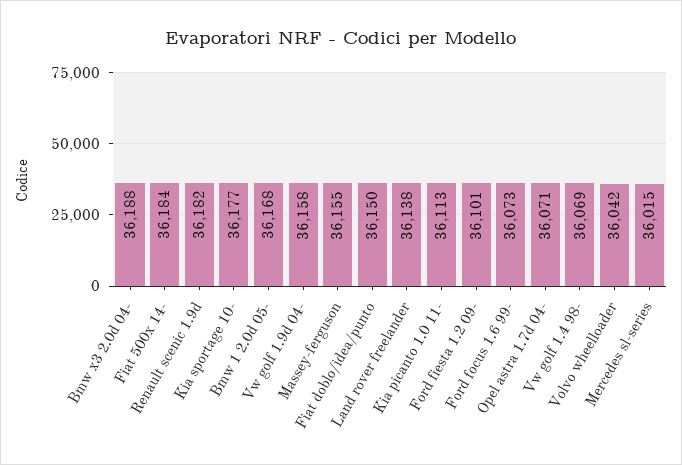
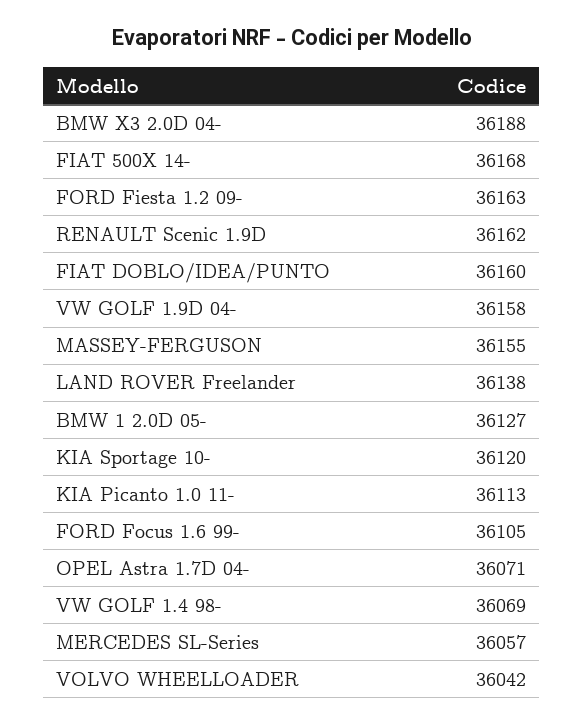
  {
    "Bmw x3 2.0d 04-": 36188,
-   "Fiat 500x 14-": 36184,
+   "Fiat 500x 14-": 36168,
-   "Renault scenic 1.9d": 36182,
+   "Renault scenic 1.9d": 36162,
-   "Kia sportage 10-": 36177,
+   "Kia sportage 10-": 36120,
-   "Bmw 1 2.0d 05-": 36168,
+   "Bmw 1 2.0d 05-": 36127,
    "Vw golf 1.9d 04-": 36158,
    "Massey-ferguson": 36155,
-   "Fiat doblo/idea/punto": 36150,
+   "Fiat doblo/idea/punto": 36160,
    "Land rover freelander": 36138,
    "Kia picanto 1.0 11-": 36113,
-   "Ford fiesta 1.2 09-": 36101,
+   "Ford fiesta 1.2 09-": 36163,
-   "Ford focus 1.6 99-": 36073,
+   "Ford focus 1.6 99-": 36105,
    "Opel astra 1.7d 04-": 36071,
    "Vw golf 1.4 98-": 36069,
    "Volvo wheelloader": 36042,
-   "Mercedes sl-series": 36015
+   "Mercedes sl-series": 36057
  }

